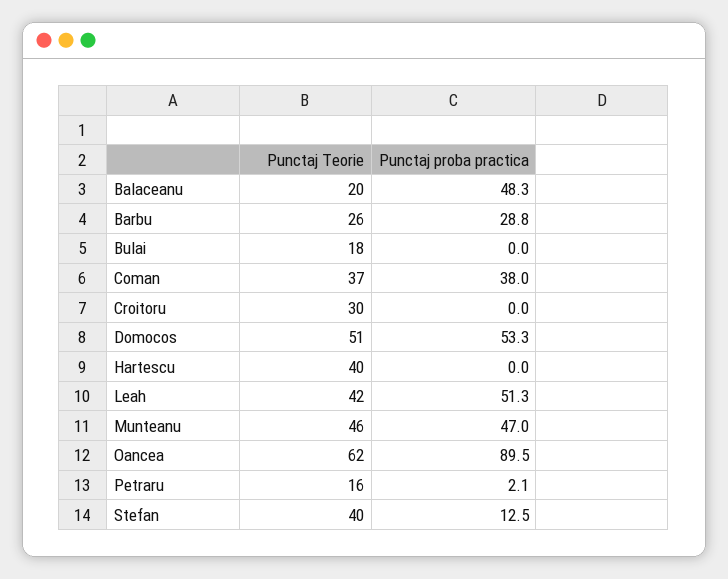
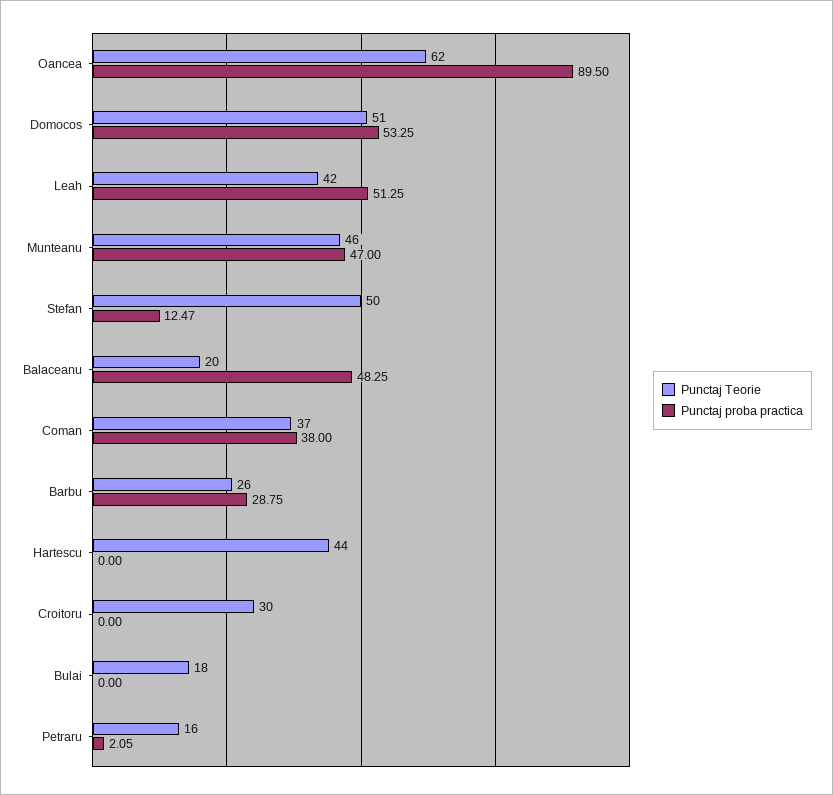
  {
    "Punctaj Teorie": {
      "Balaceanu": 20,
      "Barbu": 26,
      "Bulai": 18,
      "Coman": 37,
      "Croitoru": 30,
      "Domocos": 51,
-     "Hartescu": 40,
+     "Hartescu": 44,
      "Leah": 42,
      "Munteanu": 46,
      "Oancea": 62,
      "Petraru": 16,
-     "Stefan": 40
+     "Stefan": 50
    },
    "Punctaj proba practica": {
      "Balaceanu": 48.25,
      "Barbu": 28.75,
      "Bulai": 0,
      "Coman": 38,
      "Croitoru": 0,
      "Domocos": 53.25,
      "Hartescu": 0,
      "Leah": 51.25,
      "Munteanu": 47,
      "Oancea": 89.5,
      "Petraru": 2.05,
      "Stefan": 12.47
    }
  }

